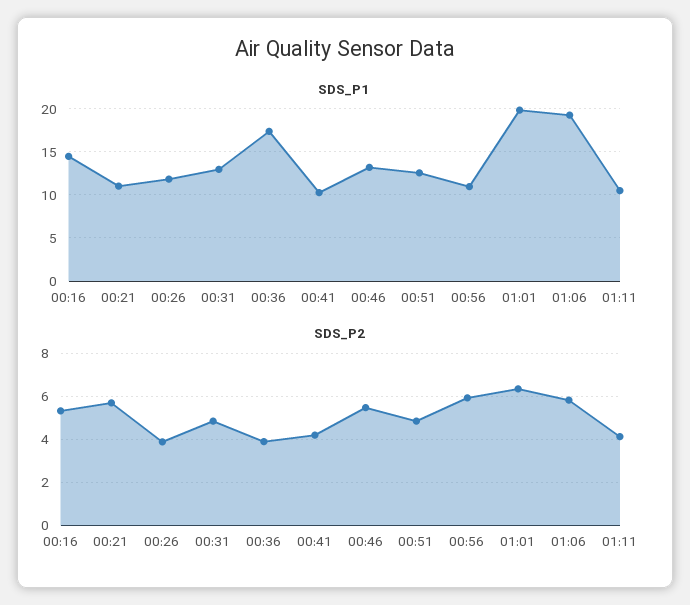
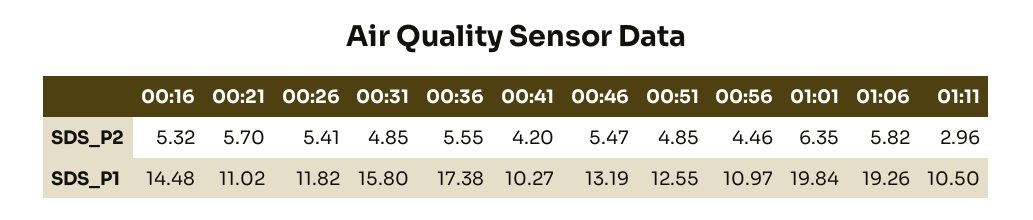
  {
    "SDS_P1": {
      "00:16": 14.48,
      "00:21": 11.02,
      "00:26": 11.82,
-     "00:31": 13,
+     "00:31": 15.8,
      "00:36": 17.38,
      "00:41": 10.27,
      "00:46": 13.19,
      "00:51": 12.55,
      "00:56": 10.97,
      "01:01": 19.84,
      "01:06": 19.26,
      "01:11": 10.5
    },
    "SDS_P2": {
      "00:16": 5.32,
      "00:21": 5.7,
-     "00:26": 4,
+     "00:26": 5.41,
      "00:31": 4.85,
-     "00:36": 4,
+     "00:36": 5.55,
      "00:41": 4.2,
      "00:46": 5.47,
      "00:51": 4.85,
-     "00:56": 6,
+     "00:56": 4.46,
      "01:01": 6.35,
      "01:06": 5.82,
-     "01:11": 4
+     "01:11": 2.96
    }
  }

